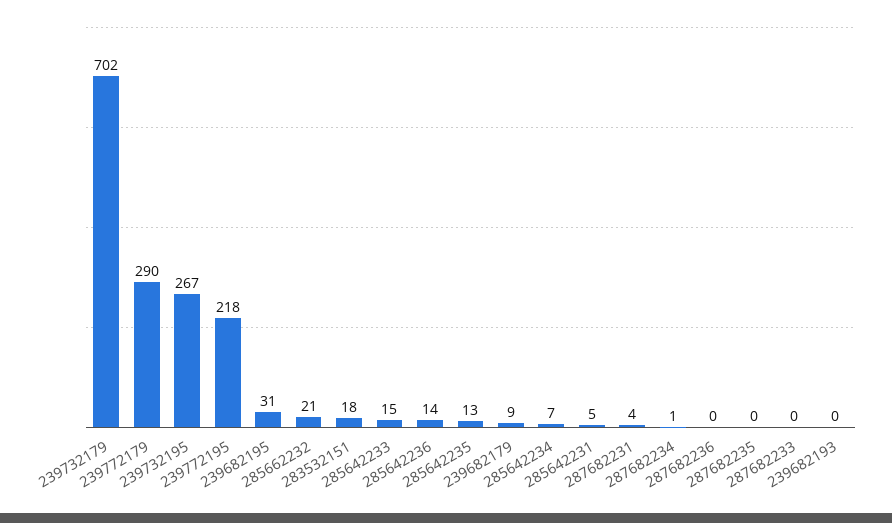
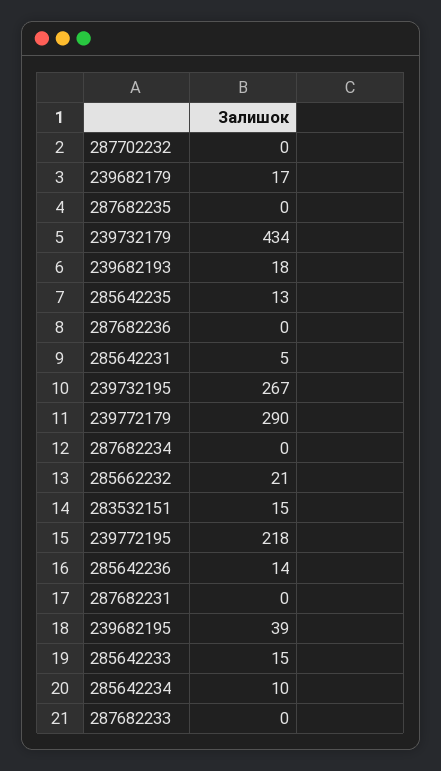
  {
-   "239732179": 702,
+   "239732179": 434,
    "239772179": 290,
    "239732195": 267,
    "239772195": 218,
-   "239682195": 31,
+   "239682195": 39,
    "285662232": 21,
-   "283532151": 18,
+   "283532151": 15,
    "285642233": 15,
    "285642236": 14,
    "285642235": 13,
-   "239682179": 9,
+   "239682179": 17,
-   "285642234": 7,
+   "285642234": 10,
    "285642231": 5,
-   "287682231": 4,
+   "287682231": 0,
-   "287682234": 1,
+   "287682234": 0,
    "287682236": 0,
    "287682235": 0,
    "287682233": 0,
-   "239682193": 0
+   "239682193": 18,
+   "287702232": 0
  }

